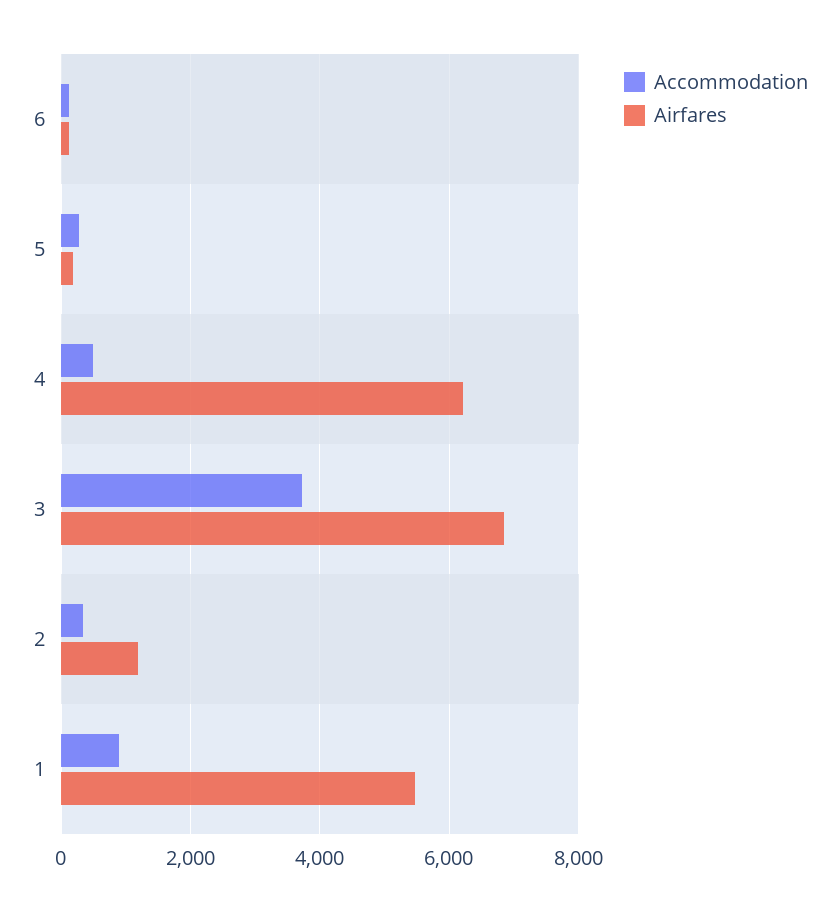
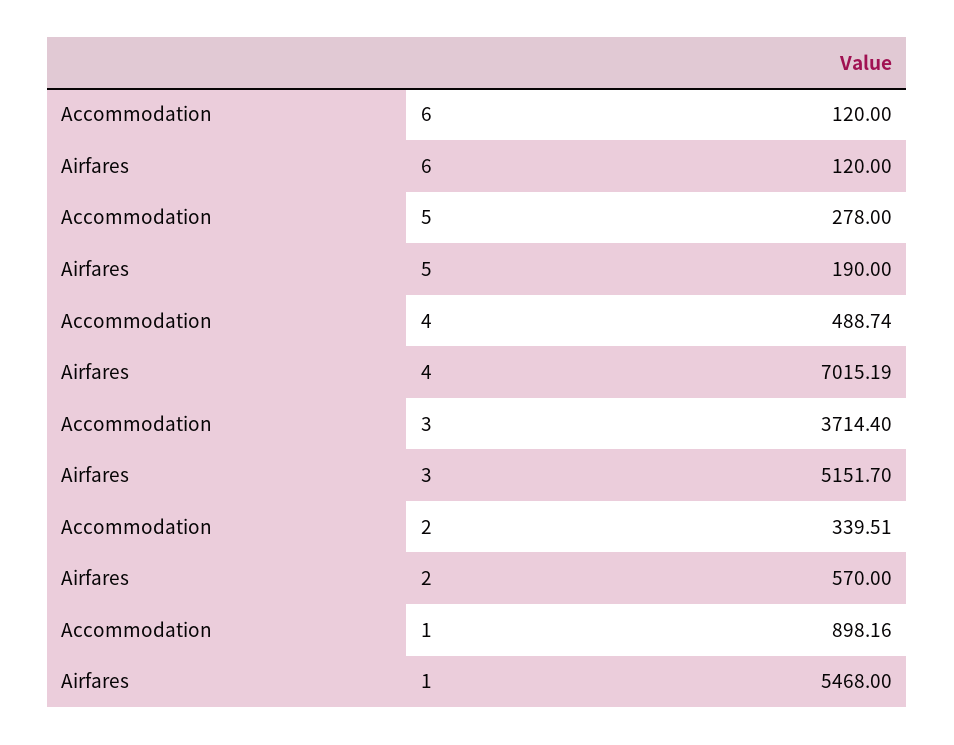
  {
    "Accommodation": {
      "6": 120,
      "5": 278,
      "4": 488.74,
      "3": 3714.4,
      "2": 339.51,
      "1": 898.16
    },
    "Airfares": {
      "6": 120,
      "5": 190,
-     "4": 6200,
+     "4": 7015.19,
-     "3": 6800,
+     "3": 5151.7,
-     "2": 1200,
+     "2": 570,
      "1": 5468
    }
  }

